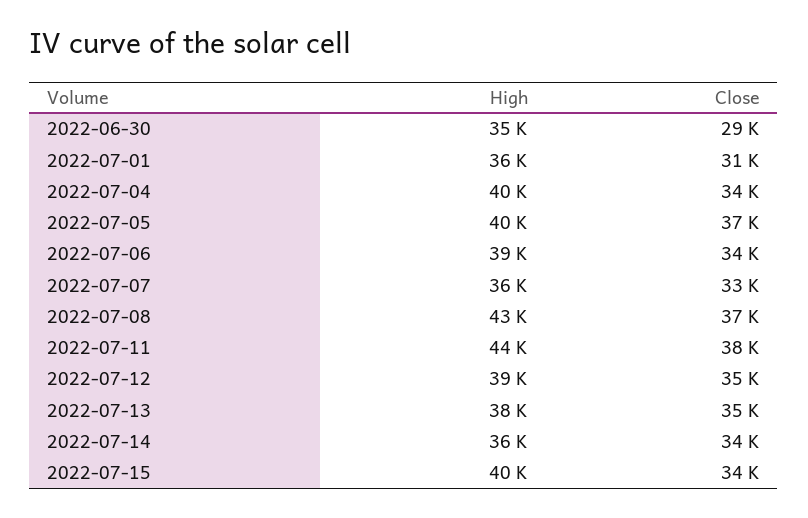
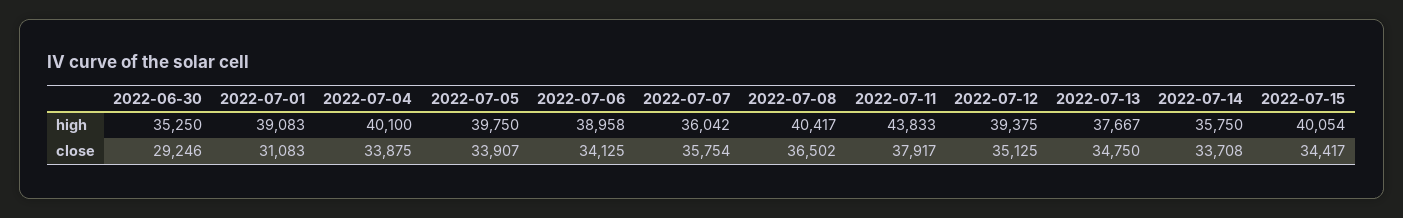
  {
    "High": {
      "2022-06-30": 35250,
-     "2022-07-01": 36000,
+     "2022-07-01": 39083,
      "2022-07-04": 40100,
      "2022-07-05": 39750,
      "2022-07-06": 38958,
      "2022-07-07": 36042,
-     "2022-07-08": 43000,
+     "2022-07-08": 40417,
      "2022-07-11": 43833,
      "2022-07-12": 39375,
      "2022-07-13": 37667,
      "2022-07-14": 35750,
      "2022-07-15": 40054
    },
    "Close": {
      "2022-06-30": 29246,
      "2022-07-01": 31083,
      "2022-07-04": 33875,
-     "2022-07-05": 37000,
+     "2022-07-05": 33907,
      "2022-07-06": 34125,
-     "2022-07-07": 33000,
+     "2022-07-07": 35754,
      "2022-07-08": 36502,
      "2022-07-11": 37917,
      "2022-07-12": 35125,
      "2022-07-13": 34750,
      "2022-07-14": 33708,
      "2022-07-15": 34417
    }
  }

